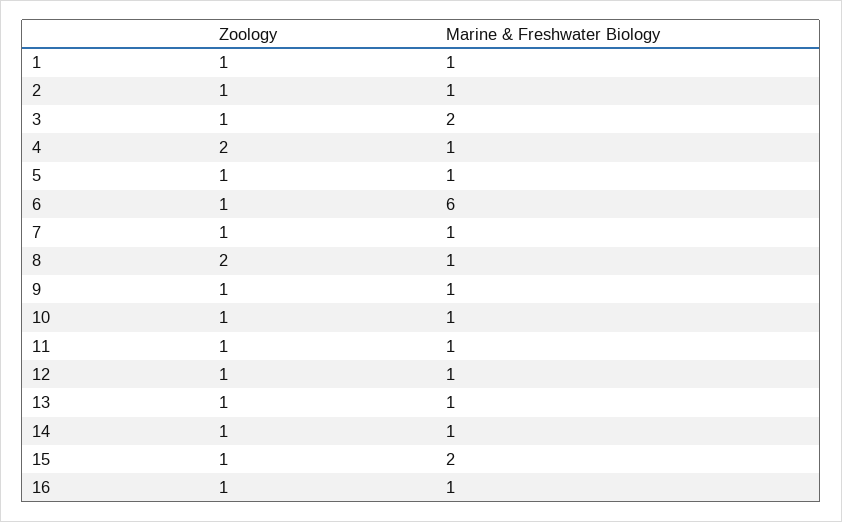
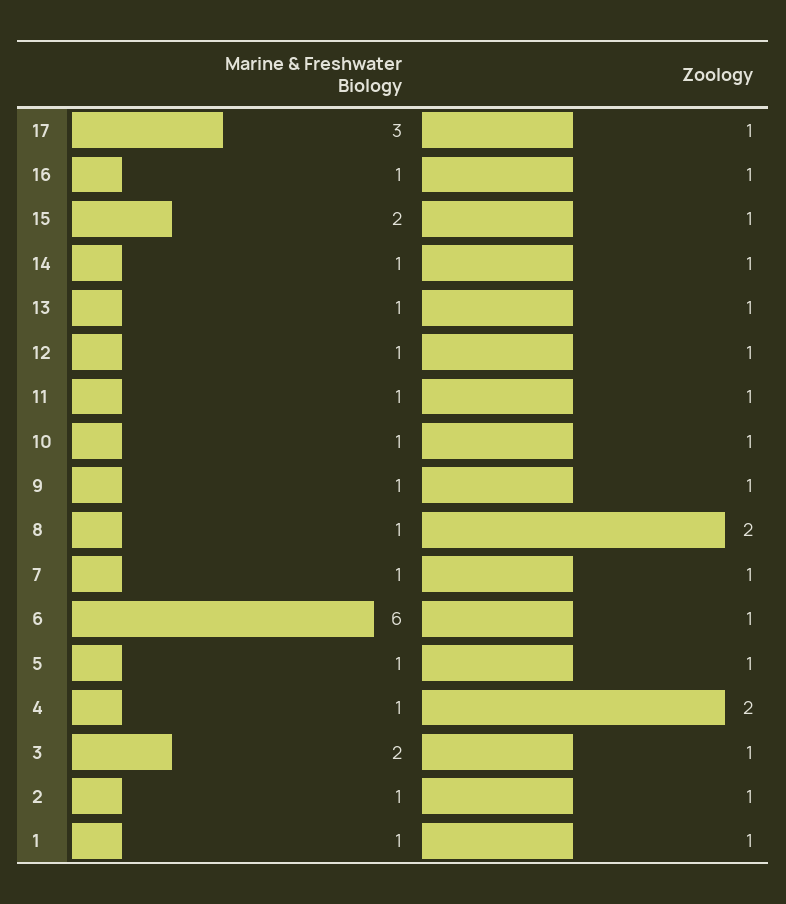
  {
    "Zoology": {
      "1": 1,
      "2": 1,
      "3": 1,
      "4": 2,
      "5": 1,
      "6": 1,
      "7": 1,
      "8": 2,
      "9": 1,
      "10": 1,
      "11": 1,
      "12": 1,
      "13": 1,
      "14": 1,
      "15": 1,
-     "16": 1
+     "16": 1,
+     "17": 1
    },
    "Marine & Freshwater Biology": {
      "1": 1,
      "2": 1,
      "3": 2,
      "4": 1,
      "5": 1,
      "6": 6,
      "7": 1,
      "8": 1,
      "9": 1,
      "10": 1,
      "11": 1,
      "12": 1,
      "13": 1,
      "14": 1,
      "15": 2,
-     "16": 1
+     "16": 1,
+     "17": 3
    }
  }

